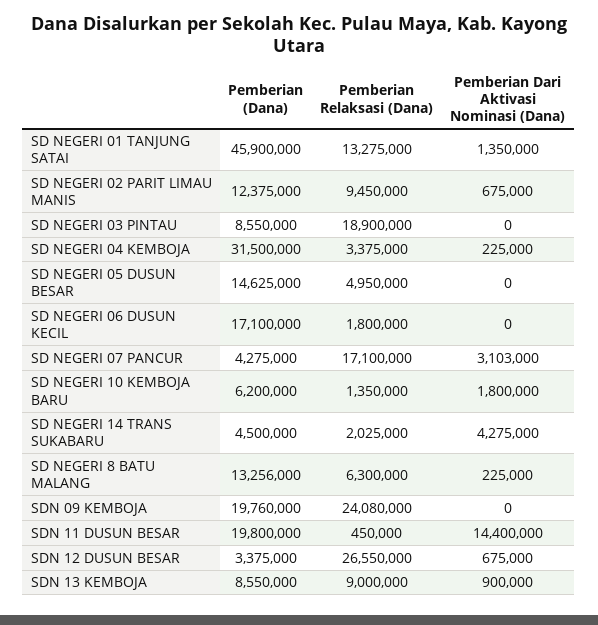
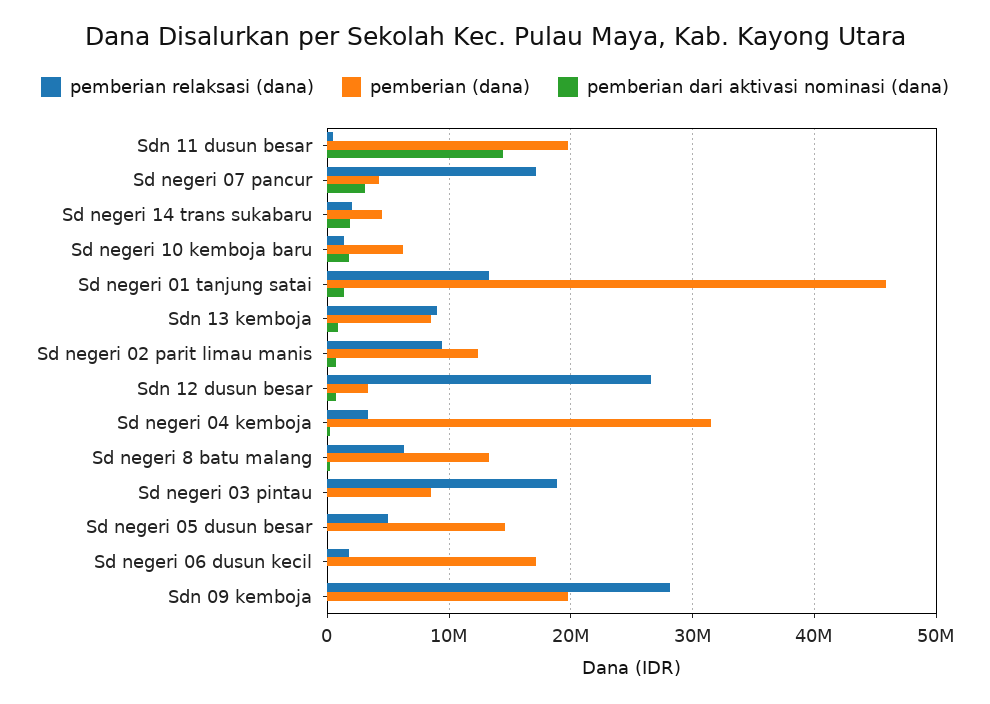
  {
    "Pemberian (Dana)": {
      "SD NEGERI 01 TANJUNG SATAI": 45900000,
      "SD NEGERI 02 PARIT LIMAU MANIS": 12375000,
      "SD NEGERI 03 PINTAU": 8550000,
      "SD NEGERI 04 KEMBOJA": 31500000,
      "SD NEGERI 05 DUSUN BESAR": 14625000,
      "SD NEGERI 06 DUSUN KECIL": 17100000,
      "SD NEGERI 07 PANCUR": 4275000,
      "SD NEGERI 10 KEMBOJA BARU": 6200000,
      "SD NEGERI 14 TRANS SUKABARU": 4500000,
      "SD NEGERI 8 BATU MALANG": 13256000,
      "SDN 09 KEMBOJA": 19760000,
      "SDN 11 DUSUN BESAR": 19800000,
      "SDN 12 DUSUN BESAR": 3375000,
      "SDN 13 KEMBOJA": 8550000
    },
    "Pemberian Relaksasi (Dana)": {
      "SD NEGERI 01 TANJUNG SATAI": 13275000,
      "SD NEGERI 02 PARIT LIMAU MANIS": 9450000,
      "SD NEGERI 03 PINTAU": 18900000,
      "SD NEGERI 04 KEMBOJA": 3375000,
      "SD NEGERI 05 DUSUN BESAR": 4950000,
      "SD NEGERI 06 DUSUN KECIL": 1800000,
      "SD NEGERI 07 PANCUR": 17100000,
      "SD NEGERI 10 KEMBOJA BARU": 1350000,
      "SD NEGERI 14 TRANS SUKABARU": 2025000,
      "SD NEGERI 8 BATU MALANG": 6300000,
-     "SDN 09 KEMBOJA": 24080000,
+     "SDN 09 KEMBOJA": 28000000,
      "SDN 11 DUSUN BESAR": 450000,
      "SDN 12 DUSUN BESAR": 26550000,
      "SDN 13 KEMBOJA": 9000000
    },
    "Pemberian Dari Aktivasi Nominasi (Dana)": {
      "SD NEGERI 01 TANJUNG SATAI": 1350000,
      "SD NEGERI 02 PARIT LIMAU MANIS": 675000,
      "SD NEGERI 03 PINTAU": 0,
      "SD NEGERI 04 KEMBOJA": 225000,
      "SD NEGERI 05 DUSUN BESAR": 0,
      "SD NEGERI 06 DUSUN KECIL": 0,
      "SD NEGERI 07 PANCUR": 3103000,
      "SD NEGERI 10 KEMBOJA BARU": 1800000,
-     "SD NEGERI 14 TRANS SUKABARU": 4275000,
+     "SD NEGERI 14 TRANS SUKABARU": 2000000,
      "SD NEGERI 8 BATU MALANG": 225000,
      "SDN 09 KEMBOJA": 0,
      "SDN 11 DUSUN BESAR": 14400000,
      "SDN 12 DUSUN BESAR": 675000,
      "SDN 13 KEMBOJA": 900000
    }
  }

